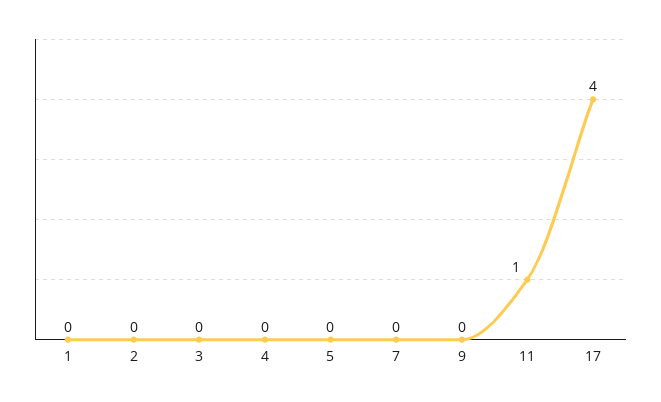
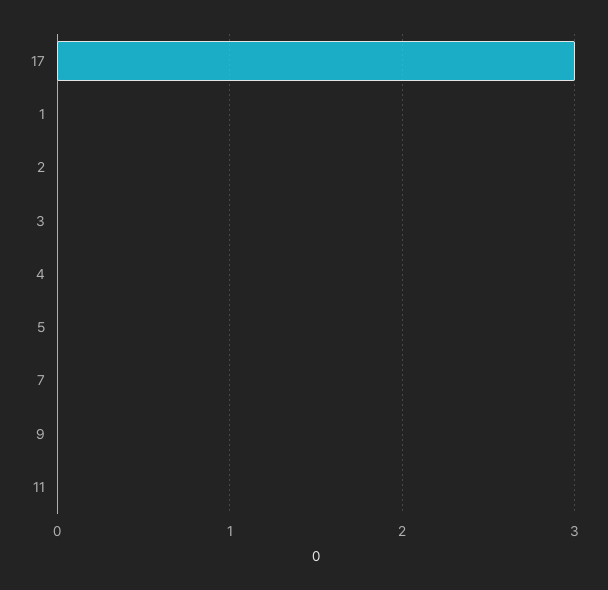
  {
    "1": 0,
    "2": 0,
    "3": 0,
    "4": 0,
    "5": 0,
    "7": 0,
    "9": 0,
-   "11": 1,
+   "11": 0,
-   "17": 4
+   "17": 3
  }

